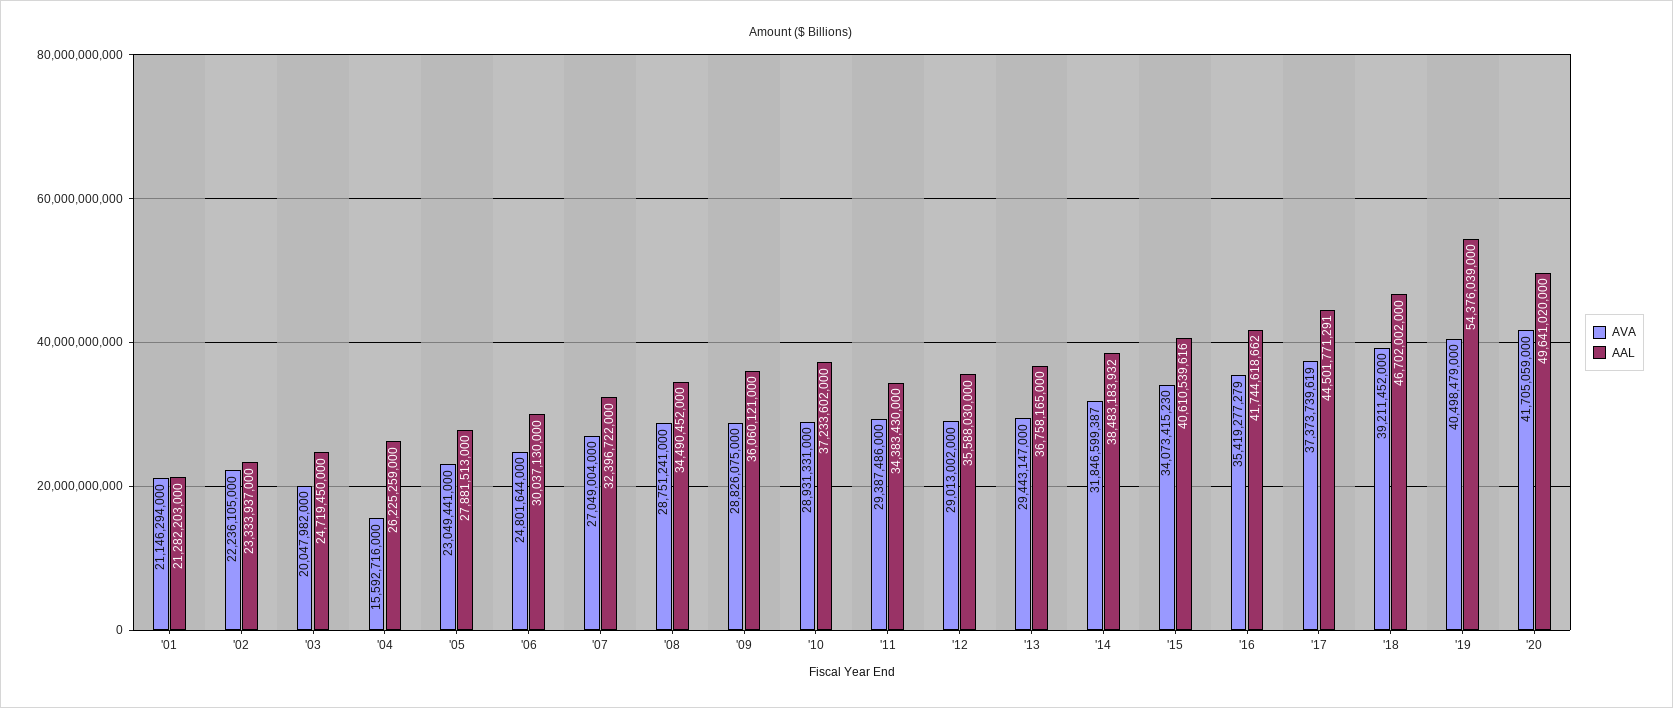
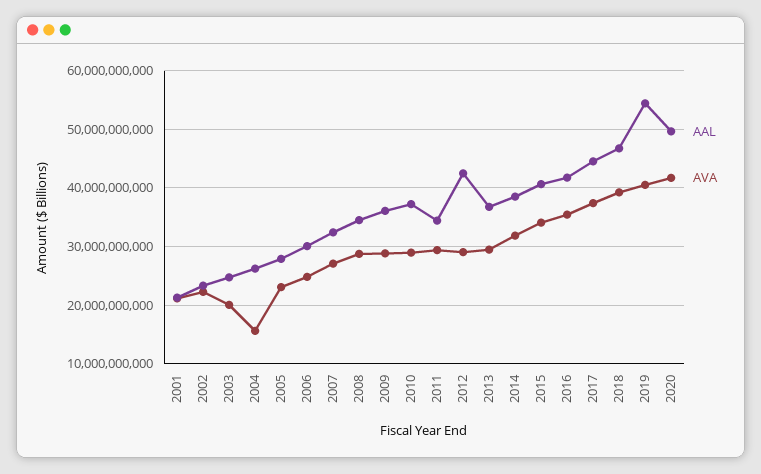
  {
    "AVA": {
      "'01": 21146294000,
      "'02": 22236105000,
      "'03": 20047982000,
      "'04": 15592716000,
      "'05": 23049441000,
      "'06": 24801644000,
      "'07": 27049004000,
      "'08": 28751241000,
      "'09": 28826075000,
      "'10": 28931331000,
      "'11": 29387486000,
      "'12": 29013002000,
      "'13": 29443147000,
      "'14": 31846599387,
      "'15": 34073415230,
      "'16": 35419277279,
      "'17": 37373739619,
      "'18": 39211452000,
      "'19": 40498479000,
      "'20": 41705059000
    },
    "AAL": {
      "'01": 21282203000,
      "'02": 23333937000,
      "'03": 24719450000,
      "'04": 26225259000,
      "'05": 27881513000,
      "'06": 30037130000,
      "'07": 32396722000,
      "'08": 34490452000,
      "'09": 36060121000,
      "'10": 37233602000,
      "'11": 34383430000,
-     "'12": 35588030000,
+     "'12": 42000000000,
      "'13": 36758165000,
      "'14": 38483183932,
      "'15": 40610539616,
      "'16": 41744618662,
      "'17": 44501771291,
      "'18": 46702002000,
      "'19": 54376039000,
      "'20": 49641020000
    }
  }

